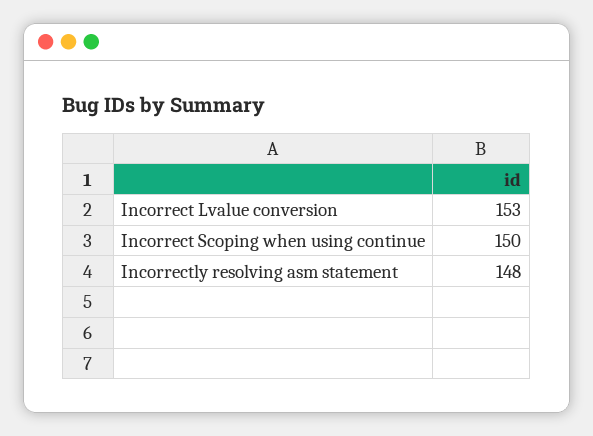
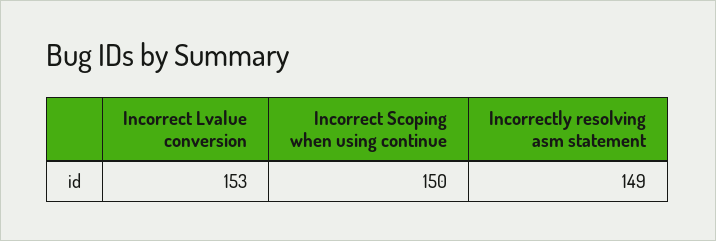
  {
    "Incorrect Lvalue conversion": 153,
    "Incorrect Scoping when using continue": 150,
-   "Incorrectly resolving asm statement": 148
+   "Incorrectly resolving asm statement": 149
  }

